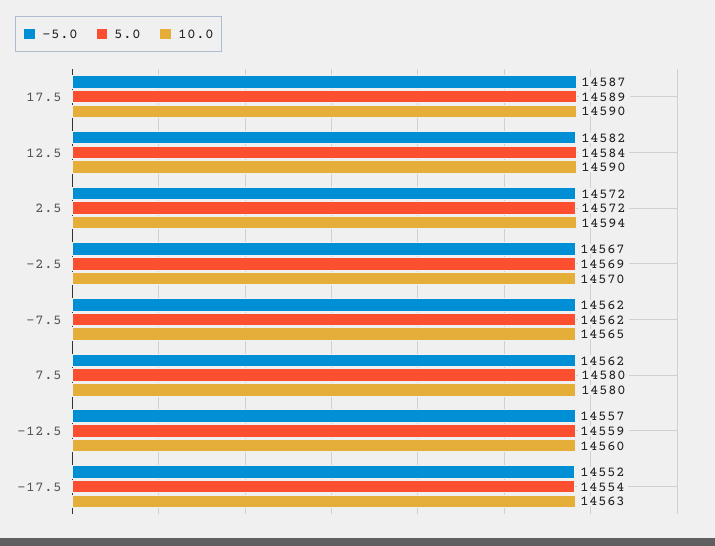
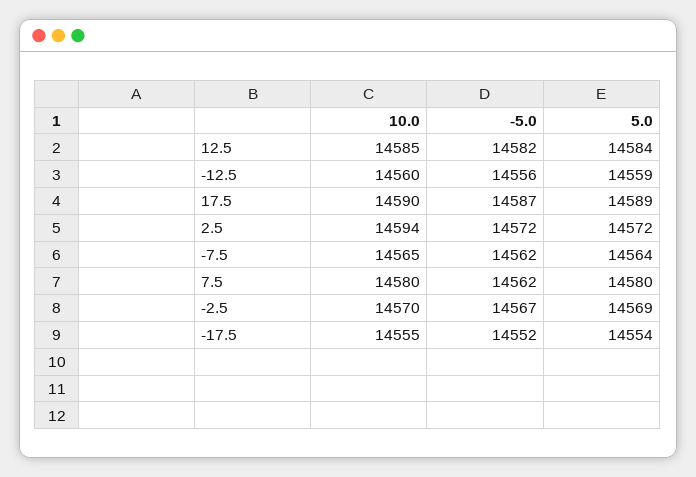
  {
    "-5.0": {
      "17.5": 14587,
      "12.5": 14582,
      "2.5": 14572,
      "-2.5": 14567,
      "-7.5": 14562,
      "7.5": 14562,
-     "-12.5": 14557,
+     "-12.5": 14556,
      "-17.5": 14552
    },
    "5.0": {
      "17.5": 14589,
      "12.5": 14584,
      "2.5": 14572,
      "-2.5": 14569,
-     "-7.5": 14562,
+     "-7.5": 14564,
      "7.5": 14580,
      "-12.5": 14559,
      "-17.5": 14554
    },
    "10.0": {
      "17.5": 14590,
-     "12.5": 14590,
+     "12.5": 14585,
      "2.5": 14594,
      "-2.5": 14570,
      "-7.5": 14565,
      "7.5": 14580,
      "-12.5": 14560,
-     "-17.5": 14563
+     "-17.5": 14555
    }
  }

